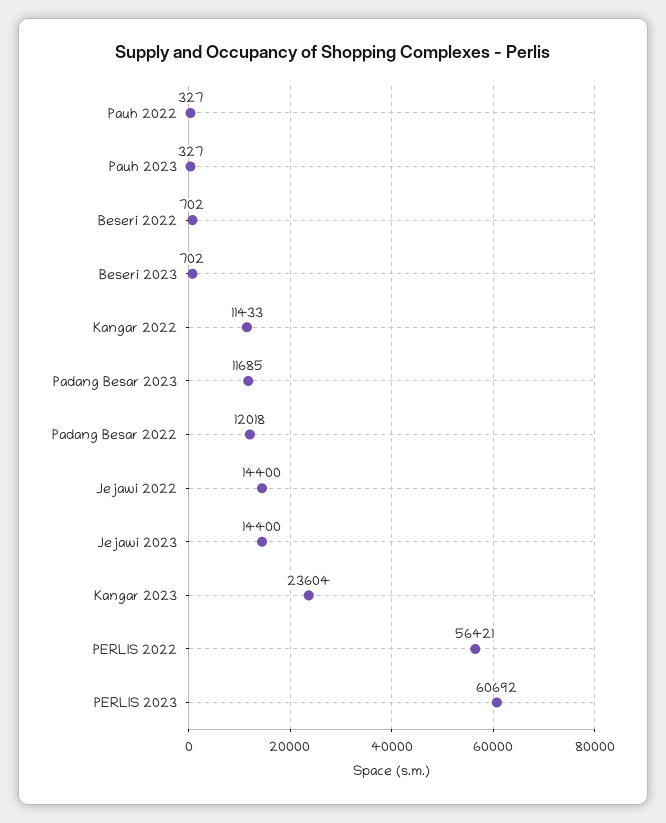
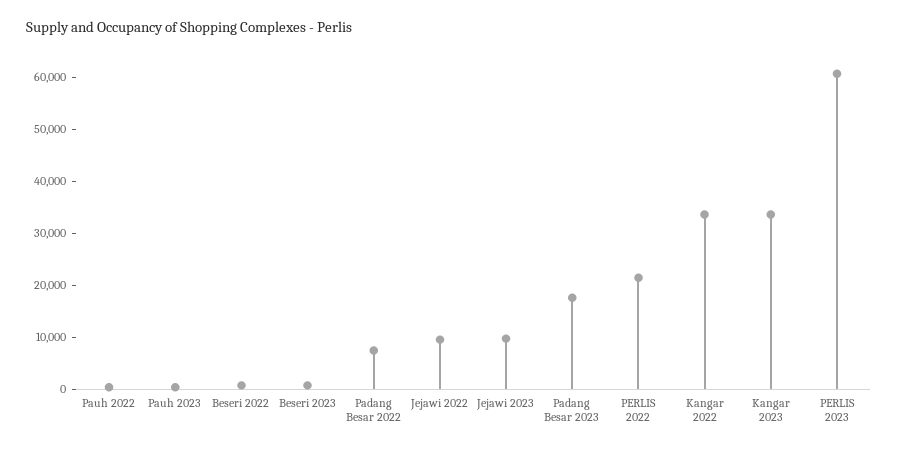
  {
    "Pauh 2022": 327,
    "Pauh 2023": 327,
    "Beseri 2022": 702,
    "Beseri 2023": 702,
-   "Kangar 2022": 11433,
+   "Kangar 2022": 34000,
-   "Padang Besar 2023": 11685,
+   "Padang Besar 2023": 18000,
-   "Padang Besar 2022": 12018,
+   "Padang Besar 2022": 8000,
-   "Jejawi 2022": 14400,
+   "Jejawi 2022": 10000,
-   "Jejawi 2023": 14400,
+   "Jejawi 2023": 10000,
-   "Kangar 2023": 23604,
+   "Kangar 2023": 34000,
-   "PERLIS 2022": 56421,
+   "PERLIS 2022": 22000,
    "PERLIS 2023": 60692
  }

